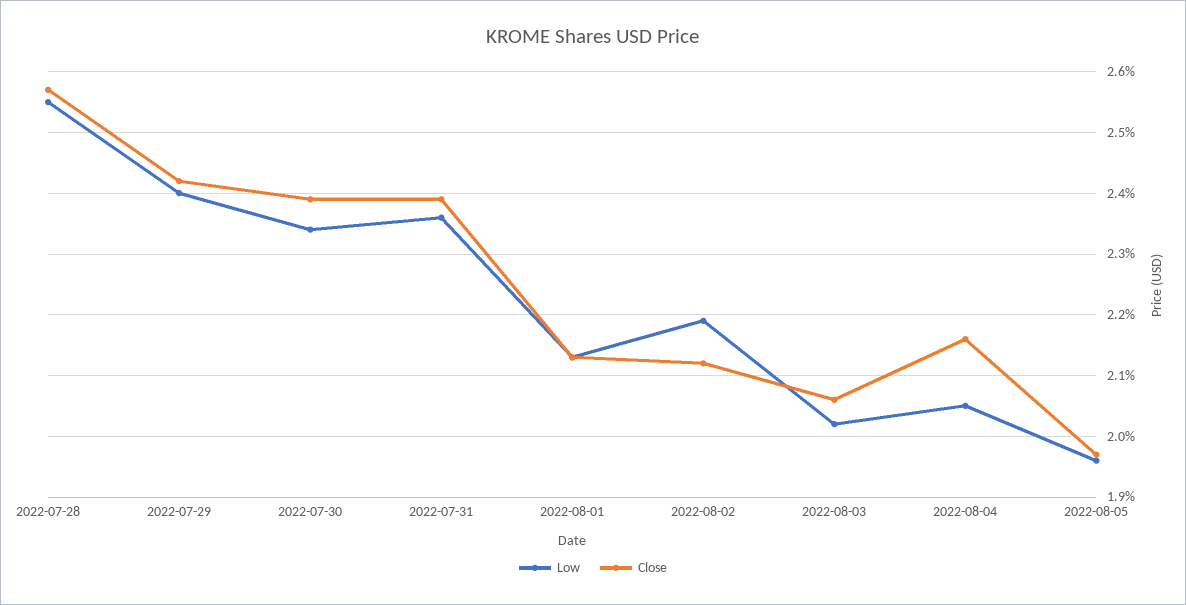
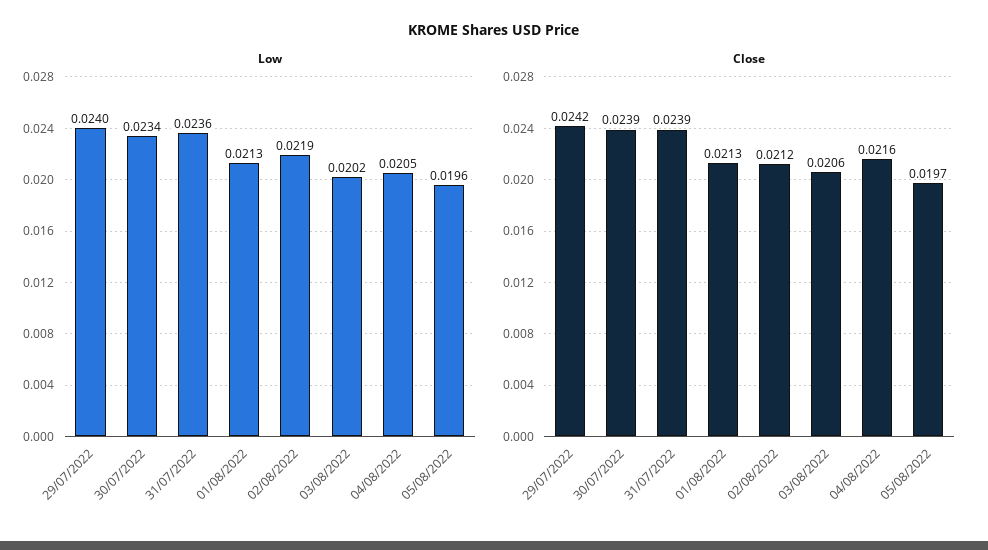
  {
    "Low": {
-     "2022-07-28": 0.0255,
      "2022-07-29": 0.024,
      "2022-07-30": 0.0234,
      "2022-07-31": 0.0236,
      "2022-08-01": 0.0213,
      "2022-08-02": 0.0219,
      "2022-08-03": 0.0202,
      "2022-08-04": 0.0205,
      "2022-08-05": 0.0196
    },
    "Close": {
-     "2022-07-28": 0.0257,
      "2022-07-29": 0.0242,
      "2022-07-30": 0.0239,
      "2022-07-31": 0.0239,
      "2022-08-01": 0.0213,
      "2022-08-02": 0.0212,
      "2022-08-03": 0.0206,
      "2022-08-04": 0.0216,
      "2022-08-05": 0.0197
    }
  }

